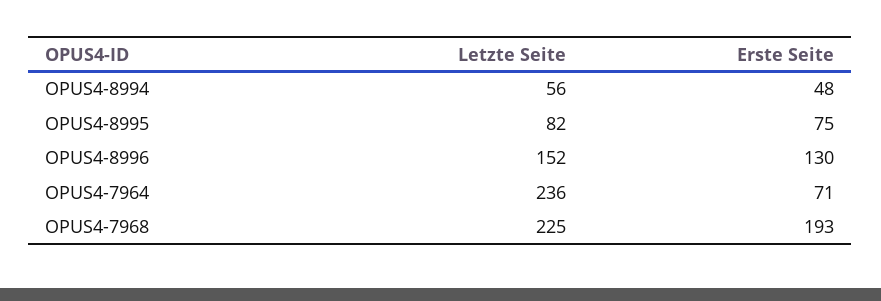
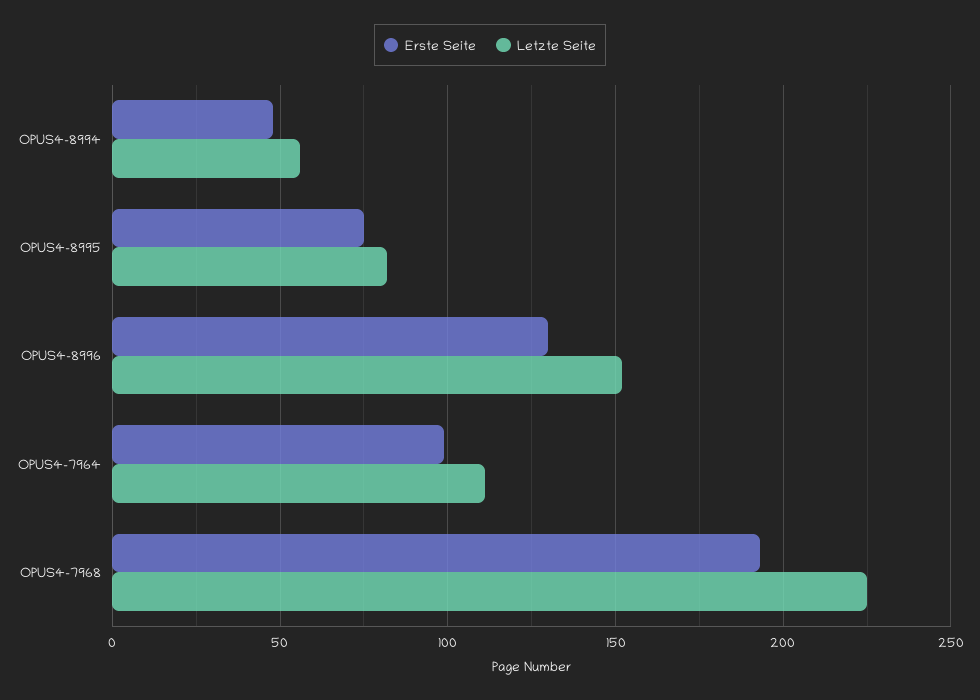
  {
    "Letzte Seite": {
      "OPUS4-8994": 56,
      "OPUS4-8995": 82,
      "OPUS4-8996": 152,
-     "OPUS4-7964": 236,
+     "OPUS4-7964": 110,
      "OPUS4-7968": 225
    },
    "Erste Seite": {
      "OPUS4-8994": 48,
      "OPUS4-8995": 75,
      "OPUS4-8996": 130,
-     "OPUS4-7964": 71,
+     "OPUS4-7964": 100,
      "OPUS4-7968": 193
    }
  }

